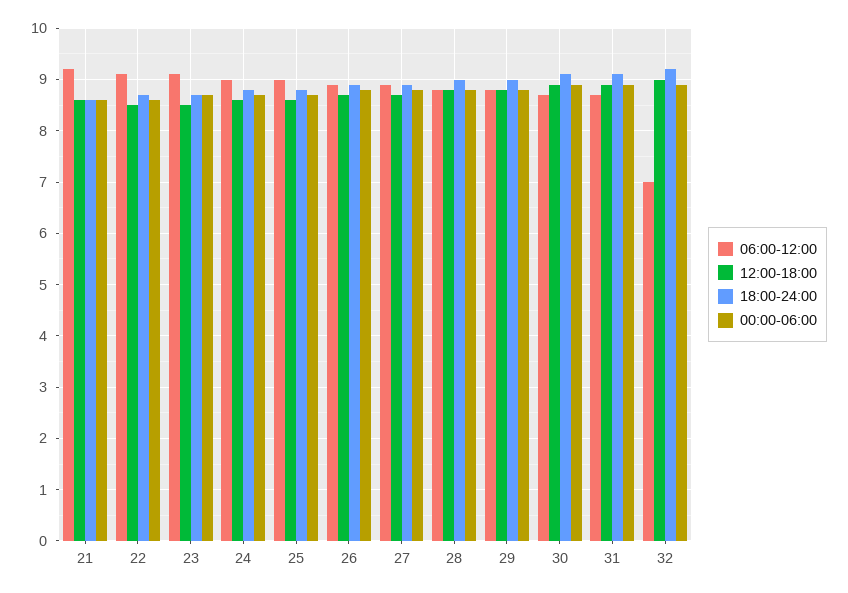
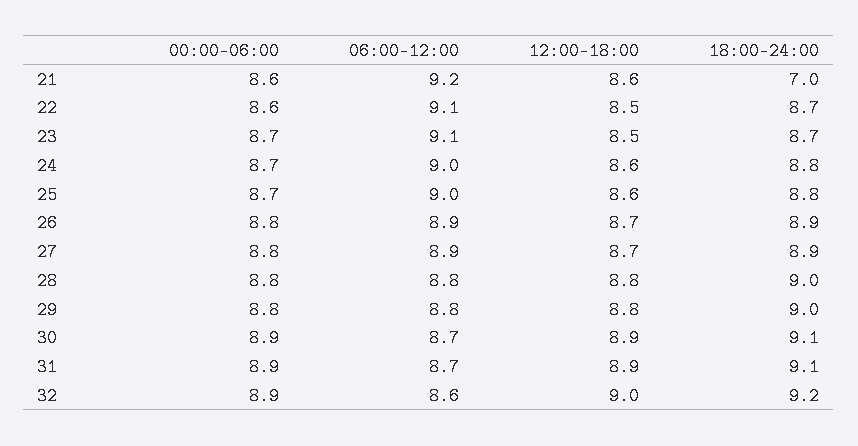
  {
    "06:00-12:00": {
      "21": 9.2,
      "22": 9.1,
      "23": 9.1,
      "24": 9,
      "25": 9,
      "26": 8.9,
      "27": 8.9,
      "28": 8.8,
      "29": 8.8,
      "30": 8.7,
      "31": 8.7,
-     "32": 7
+     "32": 8.6
    },
    "12:00-18:00": {
      "21": 8.6,
      "22": 8.5,
      "23": 8.5,
      "24": 8.6,
      "25": 8.6,
      "26": 8.7,
      "27": 8.7,
      "28": 8.8,
      "29": 8.8,
      "30": 8.9,
      "31": 8.9,
      "32": 9
    },
    "18:00-24:00": {
-     "21": 8.5,
+     "21": 7,
      "22": 8.7,
      "23": 8.7,
      "24": 8.8,
      "25": 8.8,
      "26": 8.9,
      "27": 8.9,
      "28": 9,
      "29": 9,
      "30": 9.1,
      "31": 9.1,
      "32": 9.2
    },
    "00:00-06:00": {
      "21": 8.6,
      "22": 8.6,
      "23": 8.7,
      "24": 8.7,
      "25": 8.7,
      "26": 8.8,
      "27": 8.8,
      "28": 8.8,
      "29": 8.8,
      "30": 8.9,
      "31": 8.9,
      "32": 8.9
    }
  }

